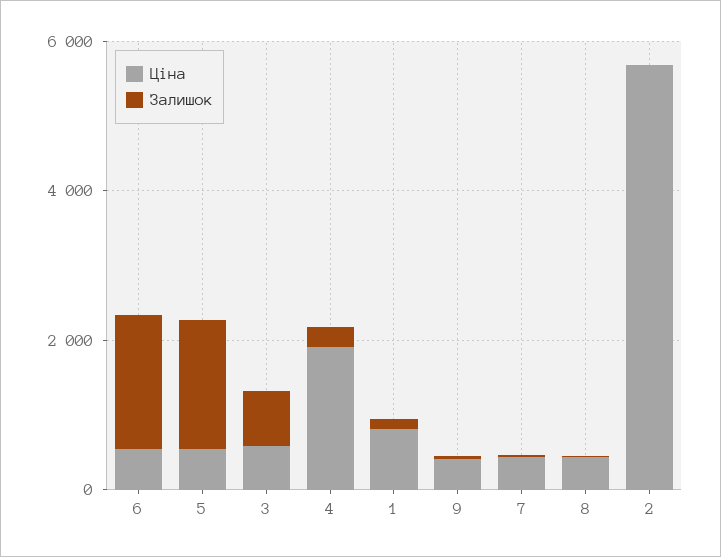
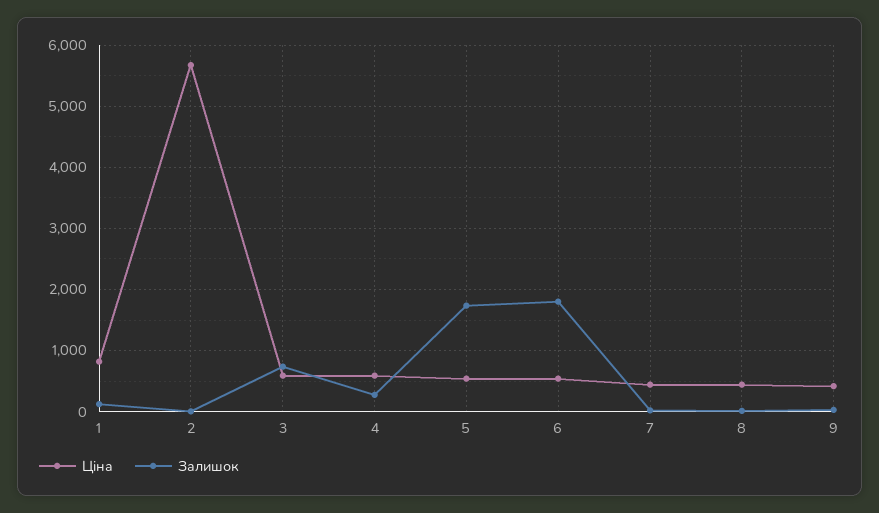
  {
    "Ціна": {
      "6": 500,
      "5": 500,
      "3": 600,
-     "4": 2000,
+     "4": 600,
      "1": 800,
      "9": 400,
      "7": 400,
      "8": 400,
      "2": 5700
    },
    "Залишок": {
      "6": 1800,
      "5": 1700,
      "3": 700,
      "4": 300,
      "1": 100,
      "9": 0,
      "7": 0,
      "8": 0,
      "2": 0
    }
  }

